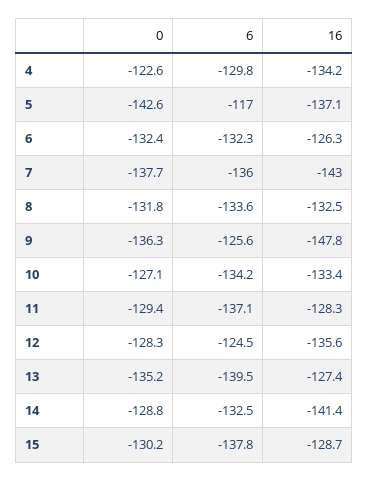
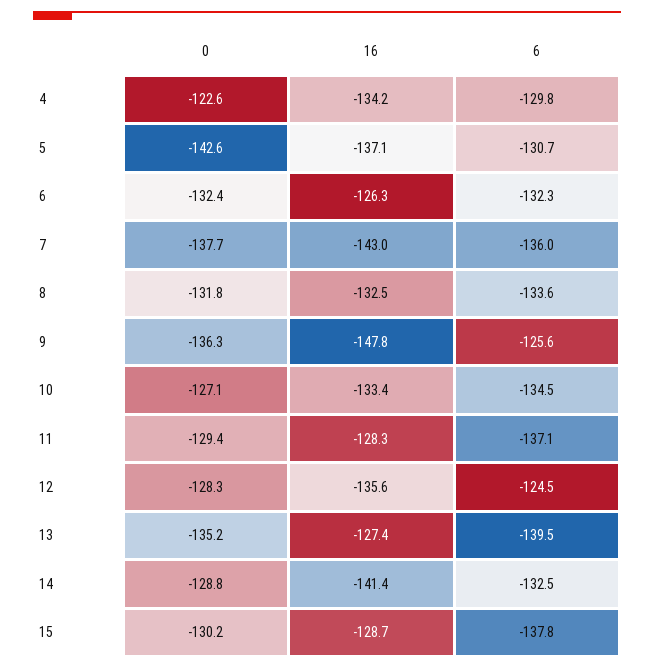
  {
    "0": {
      "4": -122.6,
      "5": -142.6,
      "6": -132.4,
      "7": -137.7,
      "8": -131.8,
      "9": -136.3,
      "10": -127.1,
      "11": -129.4,
      "12": -128.3,
      "13": -135.2,
      "14": -128.8,
      "15": -130.2
    },
    "6": {
      "4": -129.8,
-     "5": -117,
+     "5": -130.7,
      "6": -132.3,
      "7": -136,
      "8": -133.6,
      "9": -125.6,
-     "10": -134.2,
+     "10": -134.5,
      "11": -137.1,
      "12": -124.5,
      "13": -139.5,
      "14": -132.5,
      "15": -137.8
    },
    "16": {
      "4": -134.2,
      "5": -137.1,
      "6": -126.3,
      "7": -143,
      "8": -132.5,
      "9": -147.8,
      "10": -133.4,
      "11": -128.3,
      "12": -135.6,
      "13": -127.4,
      "14": -141.4,
      "15": -128.7
    }
  }

